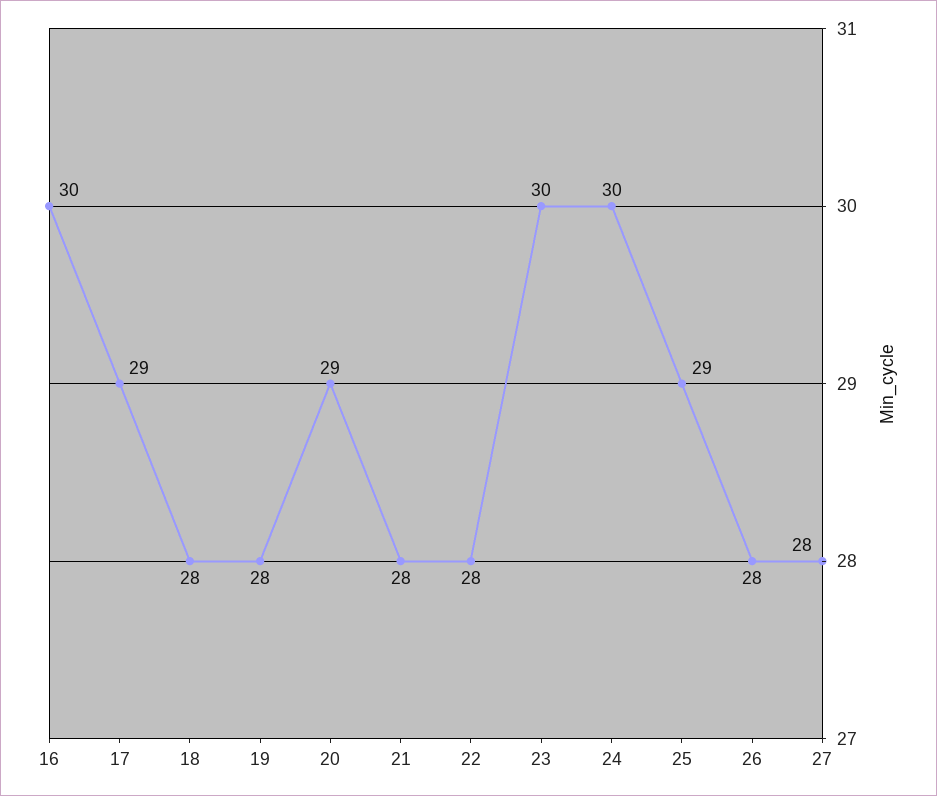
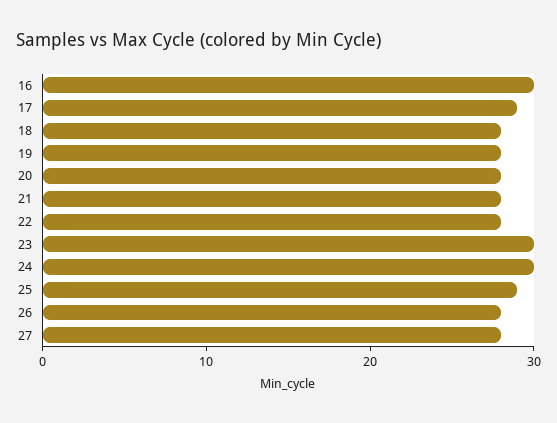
  {
    "16": 30,
    "17": 29,
    "18": 28,
    "19": 28,
-   "20": 29,
+   "20": 28,
    "21": 28,
    "22": 28,
    "23": 30,
    "24": 30,
    "25": 29,
    "26": 28,
    "27": 28
  }

